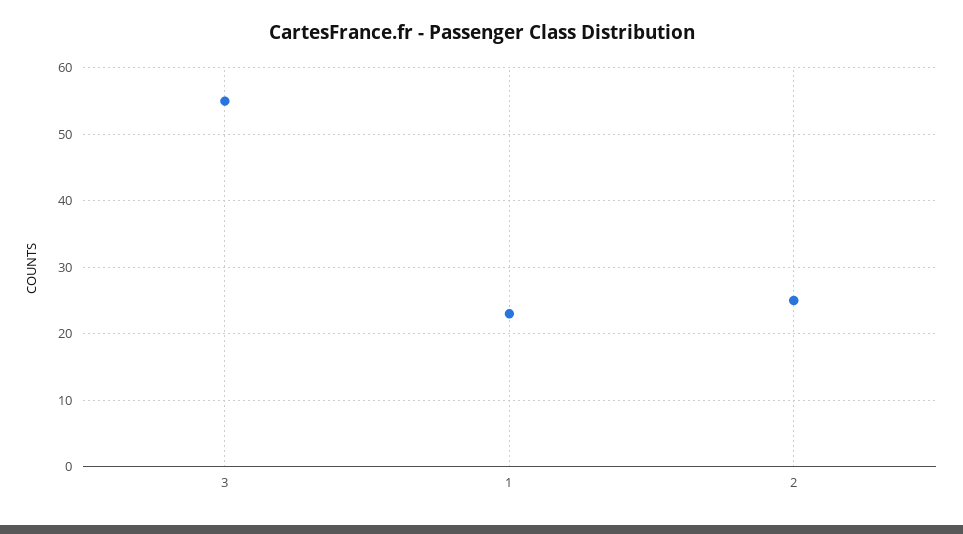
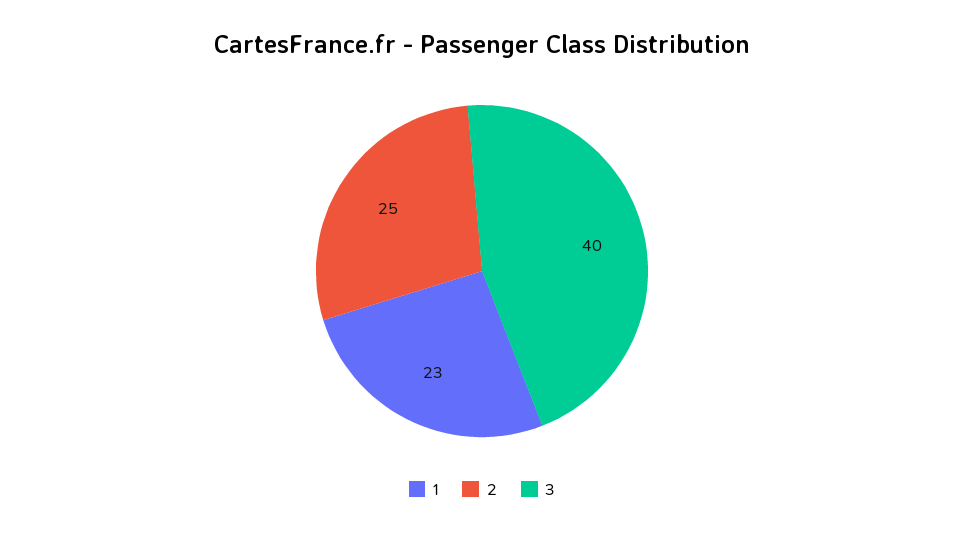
  {
-   "3": 55,
+   "3": 40,
    "1": 23,
    "2": 25
  }

